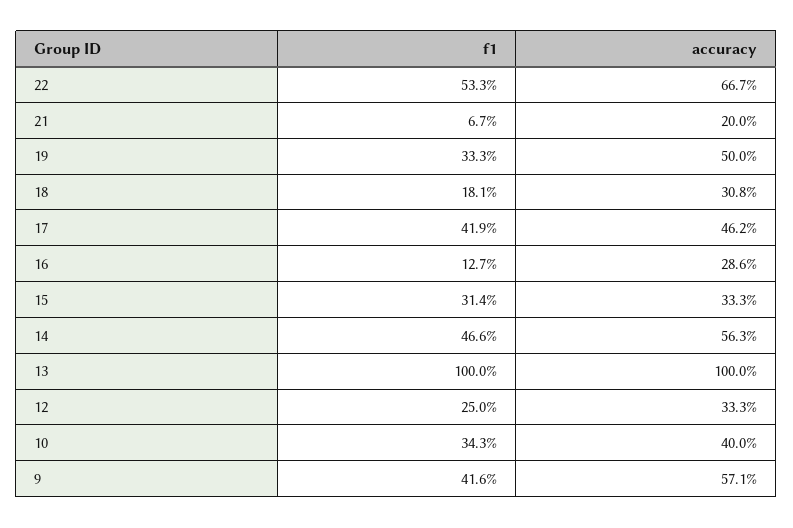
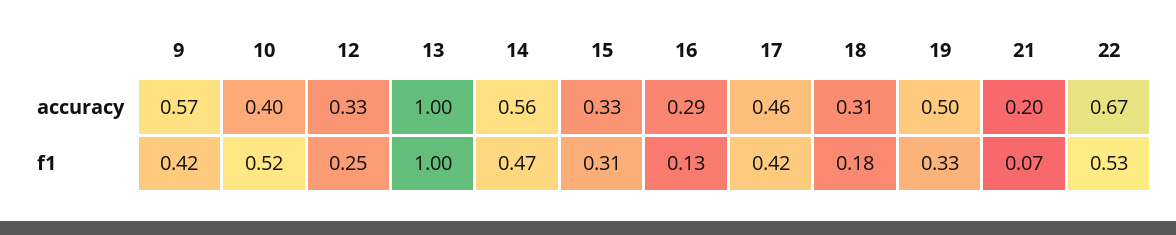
  {
    "f1": {
      "22": 0.533,
      "21": 0.067,
      "19": 0.333,
      "18": 0.181,
      "17": 0.419,
      "16": 0.127,
      "15": 0.314,
      "14": 0.466,
      "13": 1,
      "12": 0.25,
-     "10": 0.343,
+     "10": 0.52,
      "9": 0.416
    },
    "accuracy": {
      "22": 0.667,
      "21": 0.2,
      "19": 0.5,
      "18": 0.308,
      "17": 0.462,
      "16": 0.286,
      "15": 0.333,
      "14": 0.563,
      "13": 1,
      "12": 0.333,
      "10": 0.4,
      "9": 0.571
    }
  }

